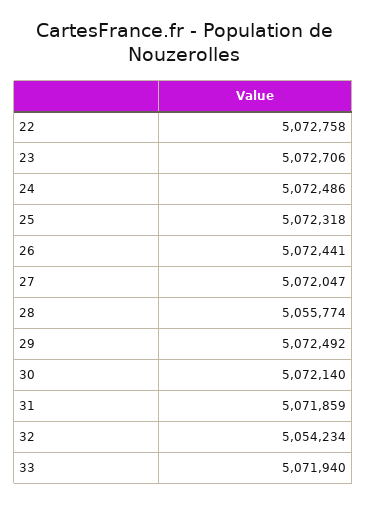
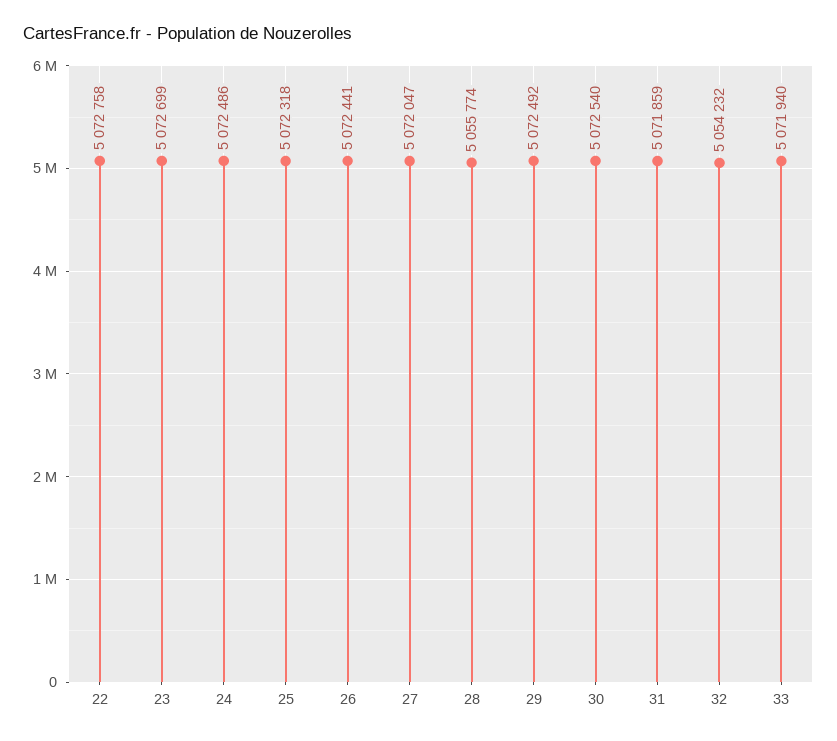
  {
    "22": 5072758,
-   "23": 5072706,
+   "23": 5072699,
    "24": 5072486,
    "25": 5072318,
    "26": 5072441,
    "27": 5072047,
    "28": 5055774,
    "29": 5072492,
-   "30": 5072140,
+   "30": 5072540,
    "31": 5071859,
-   "32": 5054234,
+   "32": 5054232,
    "33": 5071940
  }

